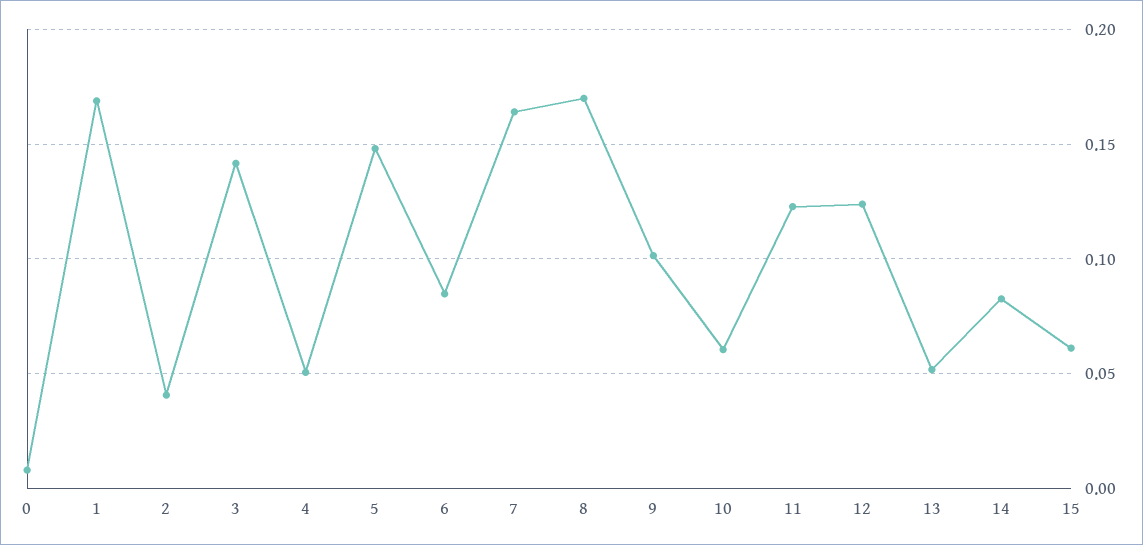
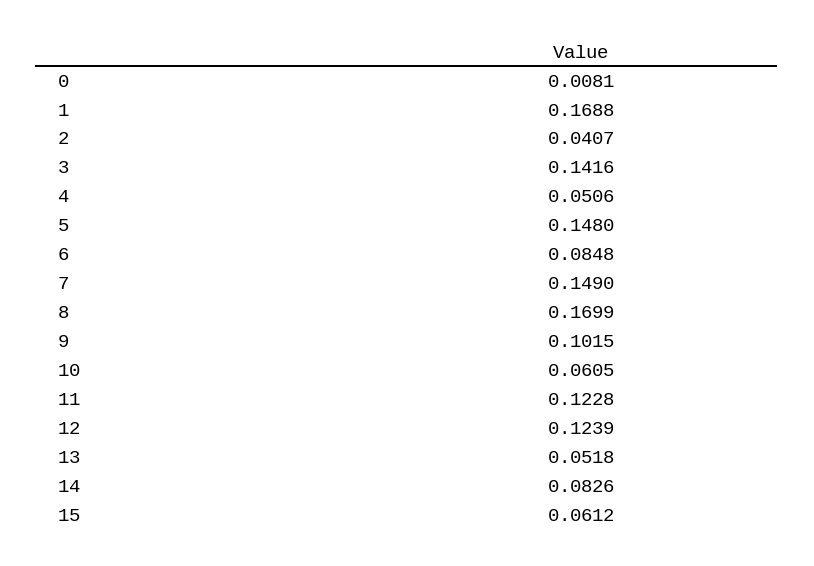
  {
    "0": 0.0081,
    "1": 0.1688,
    "2": 0.0407,
    "3": 0.1416,
    "4": 0.0506,
    "5": 0.148,
    "6": 0.0848,
-   "7": 0.165,
+   "7": 0.149,
    "8": 0.1699,
    "9": 0.1015,
    "10": 0.0605,
    "11": 0.1228,
    "12": 0.1239,
    "13": 0.0518,
    "14": 0.0826,
    "15": 0.0612
  }

